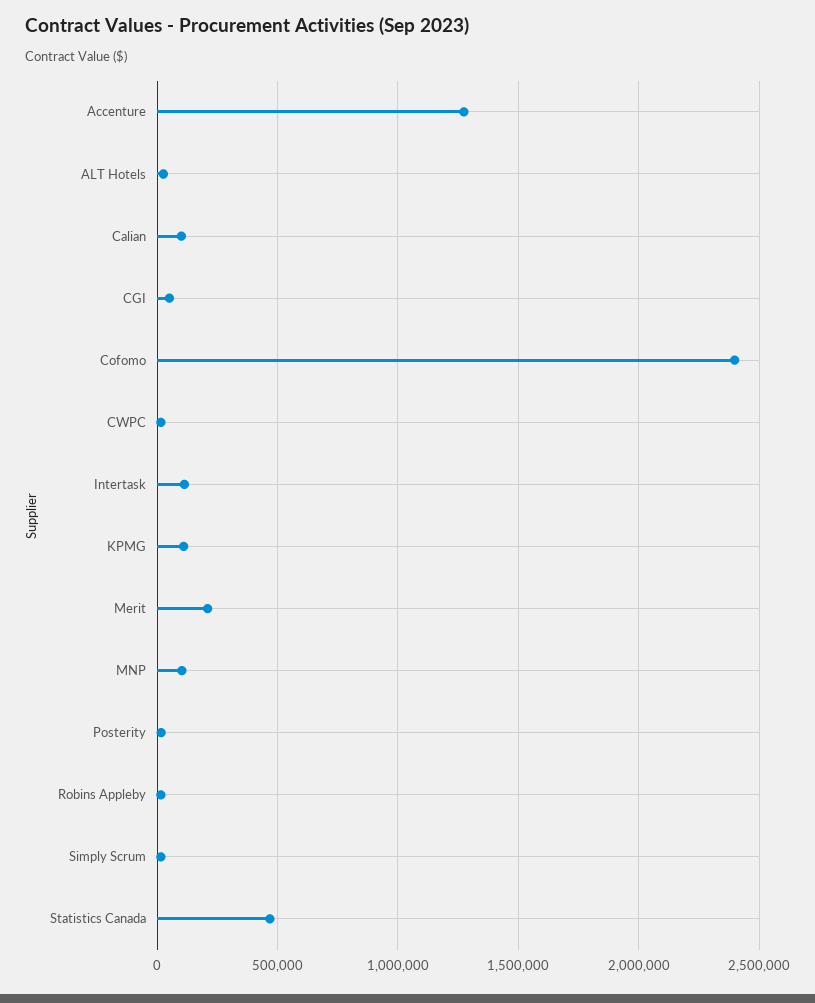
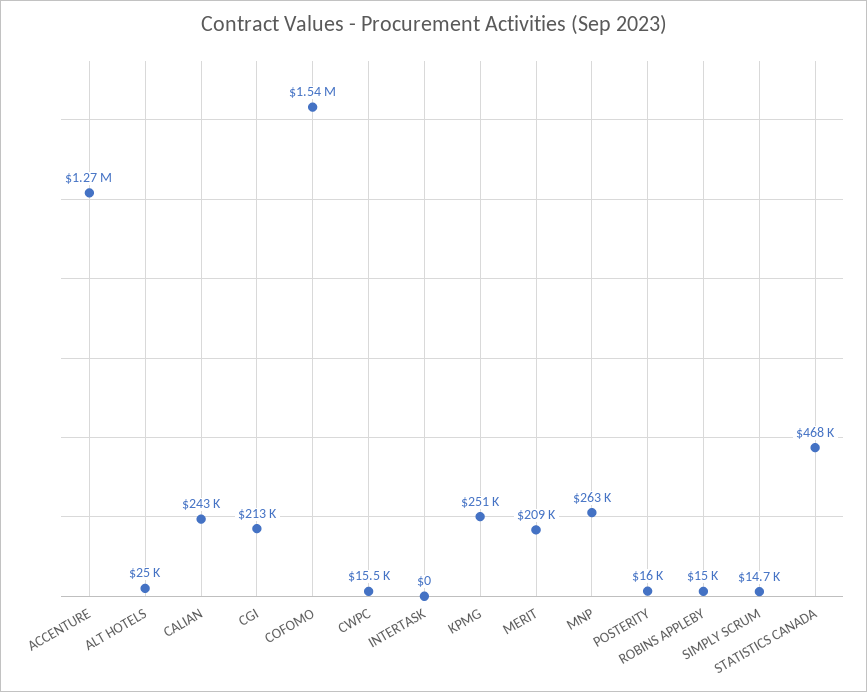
  {
    "Accenture": 1270000,
    "ALT Hotels": 25000,
-   "Calian": 100000,
+   "Calian": 243000,
-   "CGI": 50000,
+   "CGI": 213000,
-   "Cofomo": 2400000,
+   "Cofomo": 1540000,
    "CWPC": 15500,
-   "Intertask": 100000,
+   "Intertask": 0,
-   "KPMG": 100000,
+   "KPMG": 251000,
    "Merit": 209000,
-   "MNP": 100000,
+   "MNP": 263000,
    "Posterity": 16000,
    "Robins Appleby": 15000,
    "Simply Scrum": 14700,
    "Statistics Canada": 468000
  }

